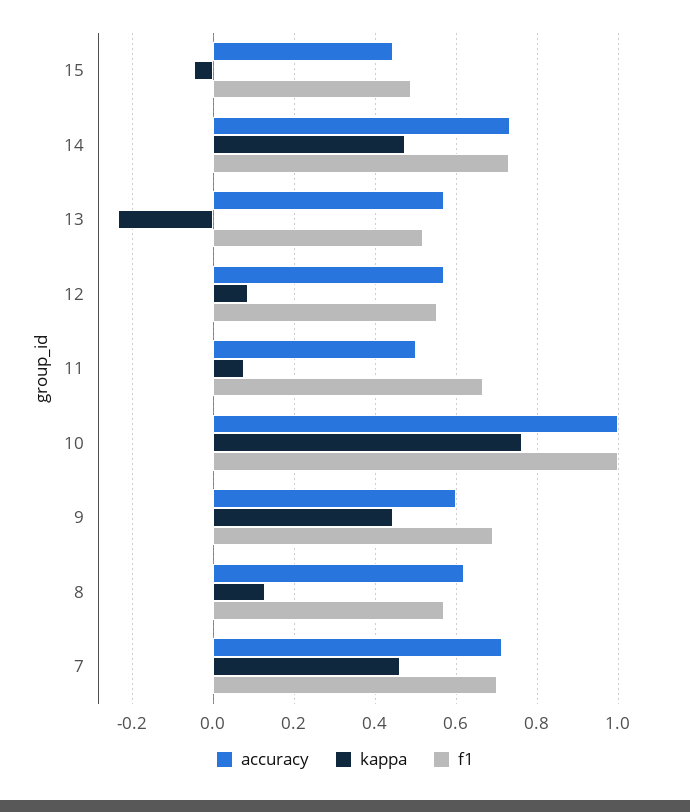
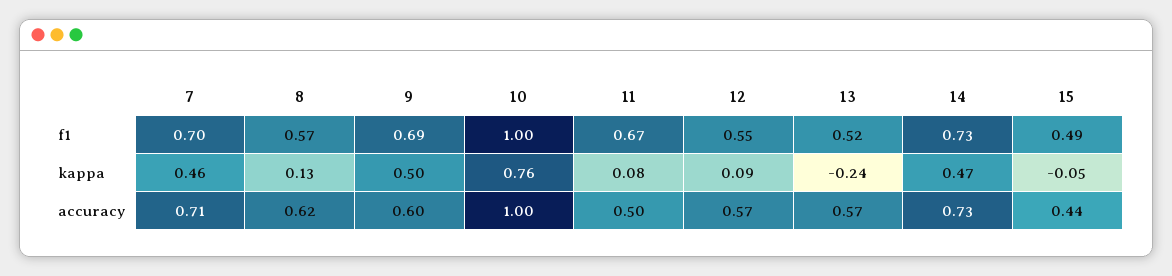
  {
    "accuracy": {
      "15": 0.44,
      "14": 0.73,
      "13": 0.57,
      "12": 0.57,
      "11": 0.5,
      "10": 1,
      "9": 0.6,
      "8": 0.62,
      "7": 0.71
    },
    "kappa": {
      "15": -0.05,
      "14": 0.47,
      "13": -0.24,
      "12": 0.09,
      "11": 0.08,
      "10": 0.76,
-     "9": 0.44,
+     "9": 0.5,
      "8": 0.13,
      "7": 0.46
    },
    "f1": {
      "15": 0.49,
      "14": 0.73,
      "13": 0.52,
      "12": 0.55,
      "11": 0.67,
      "10": 1,
      "9": 0.69,
      "8": 0.57,
      "7": 0.7
    }
  }

